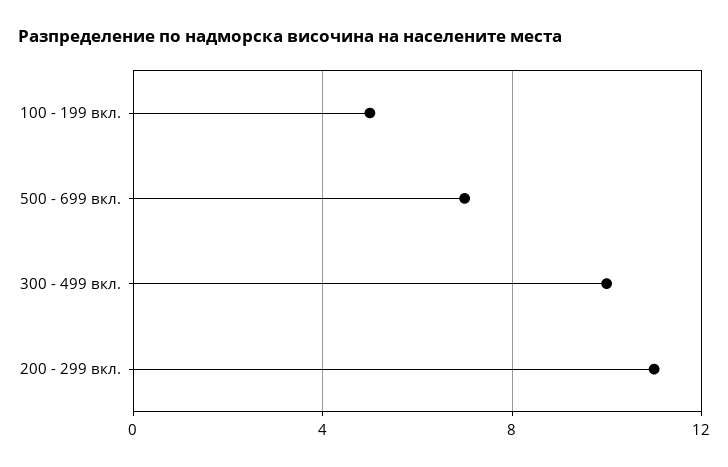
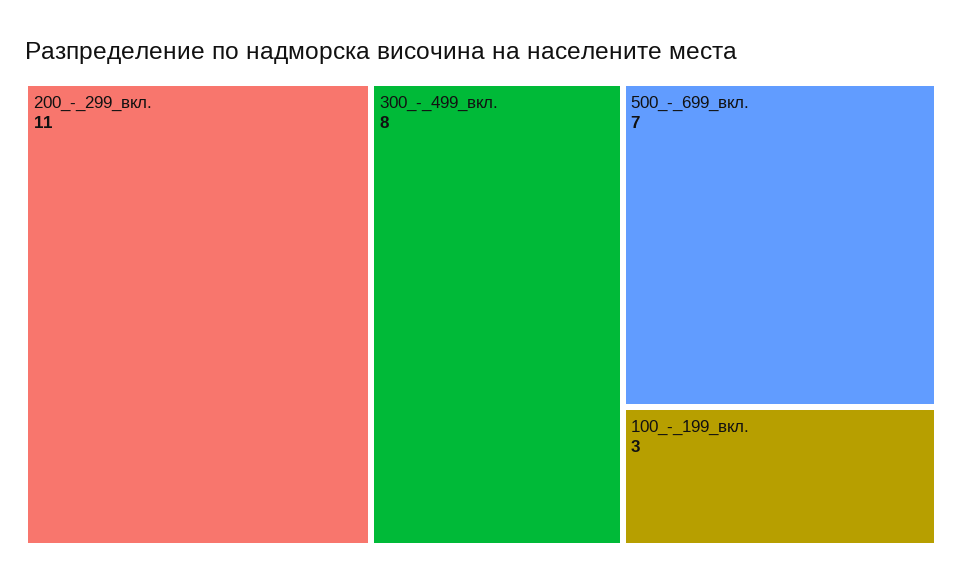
  {
-   "100 - 199 вкл.": 5,
+   "100 - 199 вкл.": 3,
    "500 - 699 вкл.": 7,
-   "300 - 499 вкл.": 10,
+   "300 - 499 вкл.": 8,
    "200 - 299 вкл.": 11
  }

